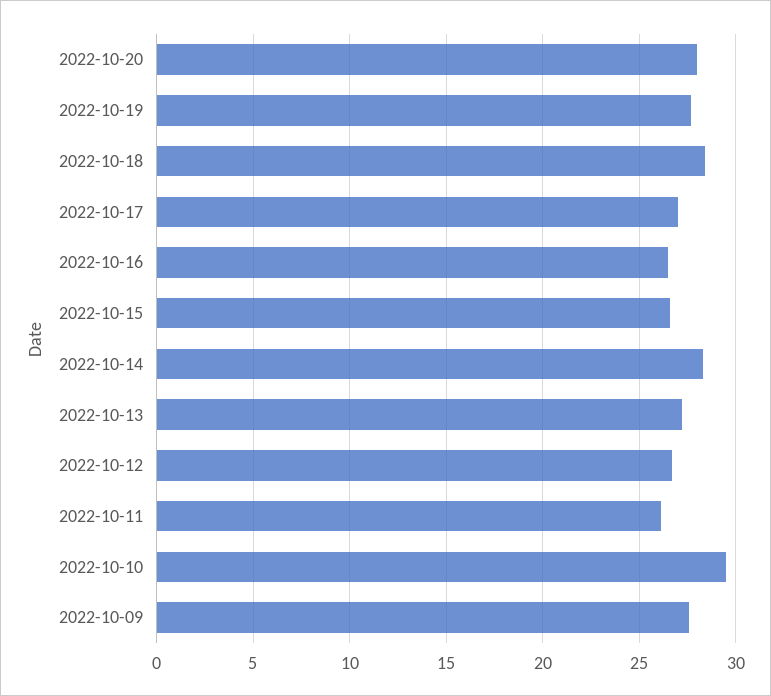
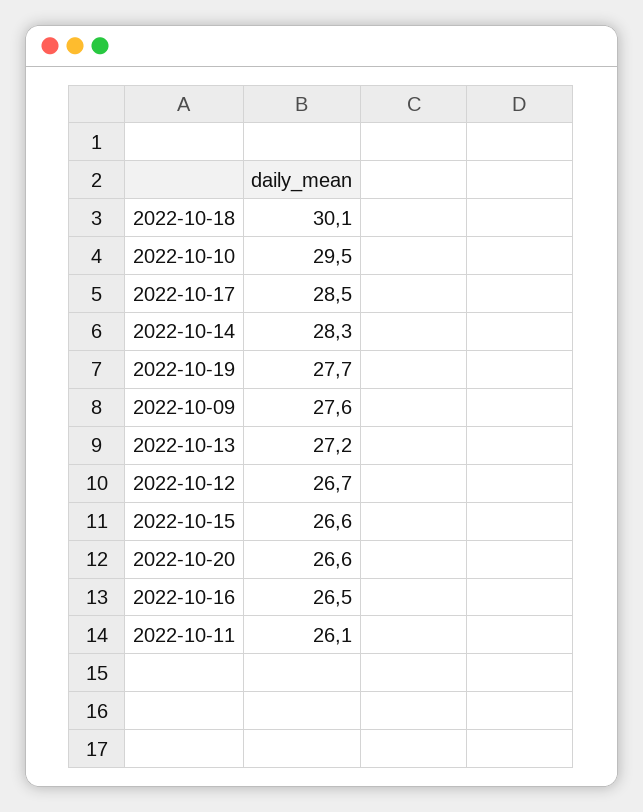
  {
-   "2022-10-20": 28,
+   "2022-10-20": 26.6,
    "2022-10-19": 27.7,
-   "2022-10-18": 28.5,
+   "2022-10-18": 30.1,
-   "2022-10-17": 27,
+   "2022-10-17": 28.5,
    "2022-10-16": 26.5,
    "2022-10-15": 26.6,
    "2022-10-14": 28.3,
    "2022-10-13": 27.2,
    "2022-10-12": 26.7,
    "2022-10-11": 26.1,
    "2022-10-10": 29.5,
    "2022-10-09": 27.6
  }

